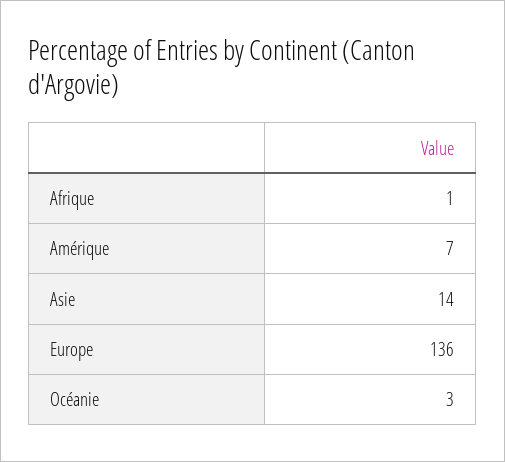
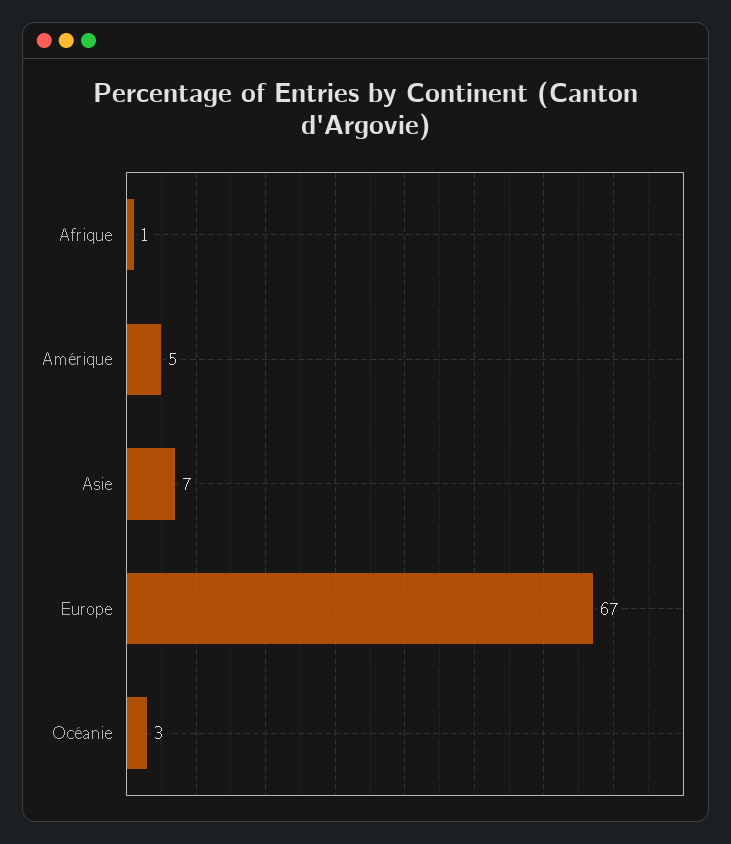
  {
    "Afrique": 1,
-   "Amérique": 7,
+   "Amérique": 5,
-   "Asie": 14,
+   "Asie": 7,
-   "Europe": 136,
+   "Europe": 67,
    "Océanie": 3
  }

